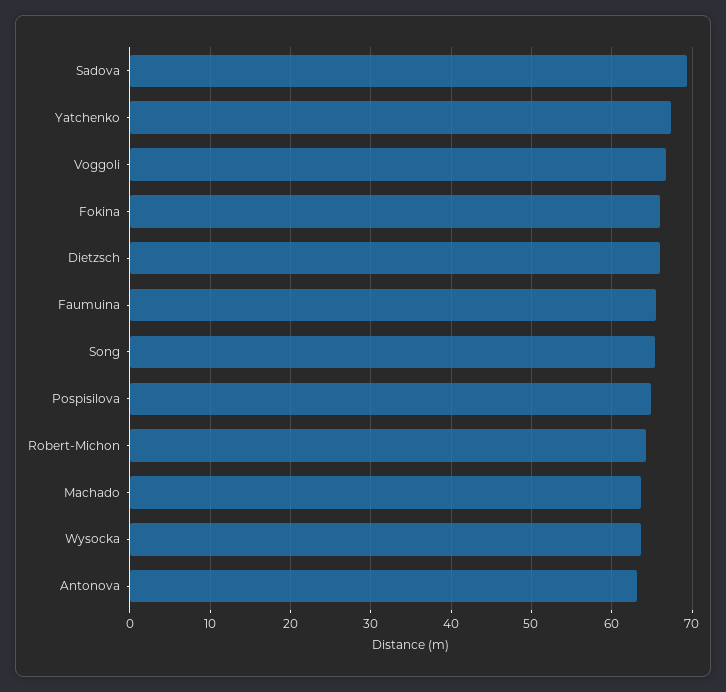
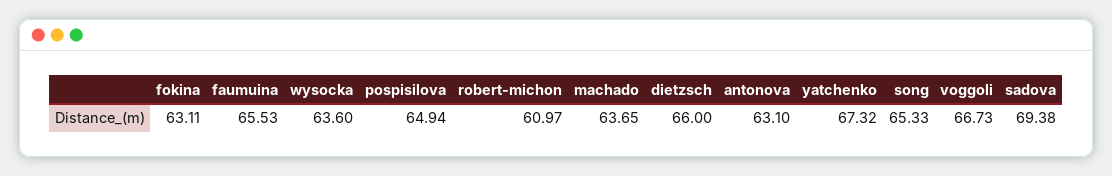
  {
    "Sadova": 69.38,
    "Yatchenko": 67.32,
    "Voggoli": 66.73,
-   "Fokina": 66,
+   "Fokina": 63.11,
    "Dietzsch": 66,
    "Faumuina": 65.53,
    "Song": 65.33,
    "Pospisilova": 64.94,
-   "Robert-Michon": 64,
+   "Robert-Michon": 60.97,
    "Machado": 63.65,
    "Wysocka": 63.6,
    "Antonova": 63.1
  }

